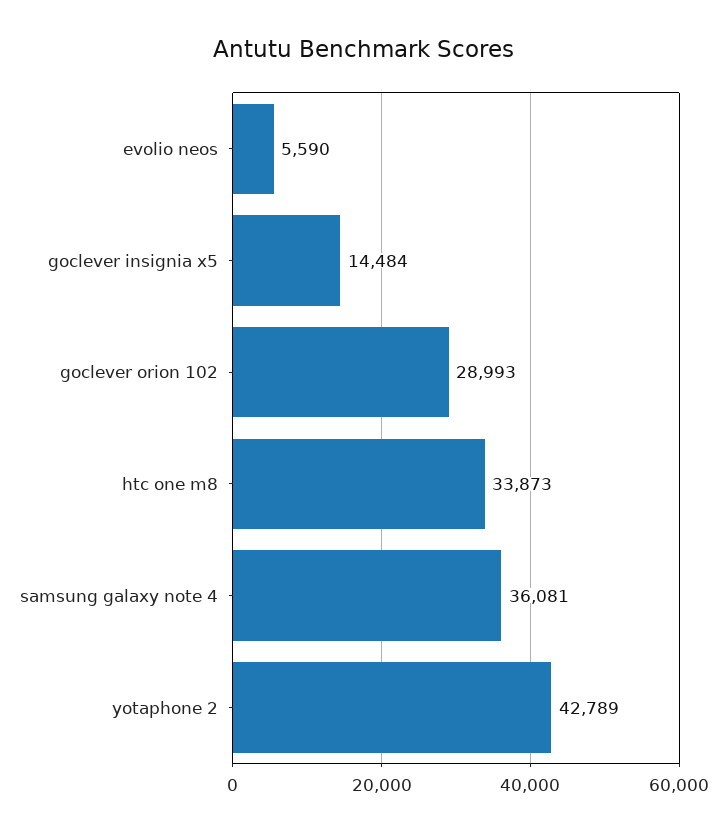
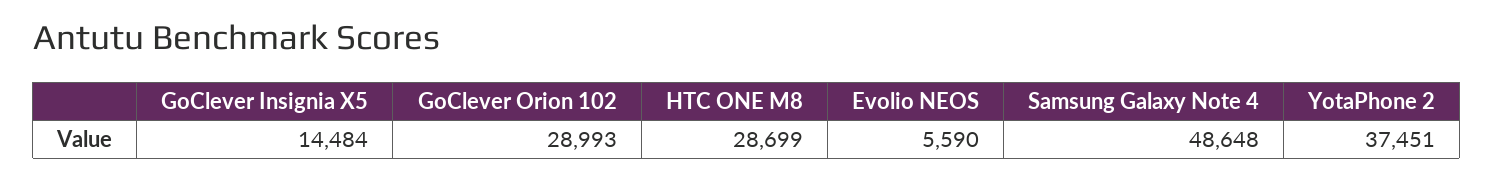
  {
    "evolio neos": 5590,
    "goclever insignia x5": 14484,
    "goclever orion 102": 28993,
-   "htc one m8": 33873,
+   "htc one m8": 28699,
-   "samsung galaxy note 4": 36081,
+   "samsung galaxy note 4": 48648,
-   "yotaphone 2": 42789
+   "yotaphone 2": 37451
  }

